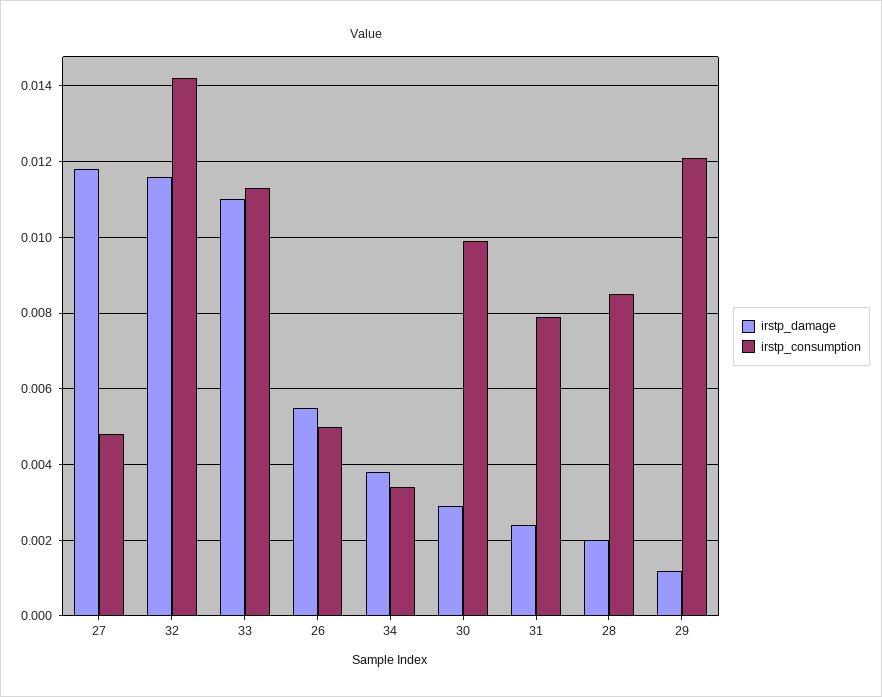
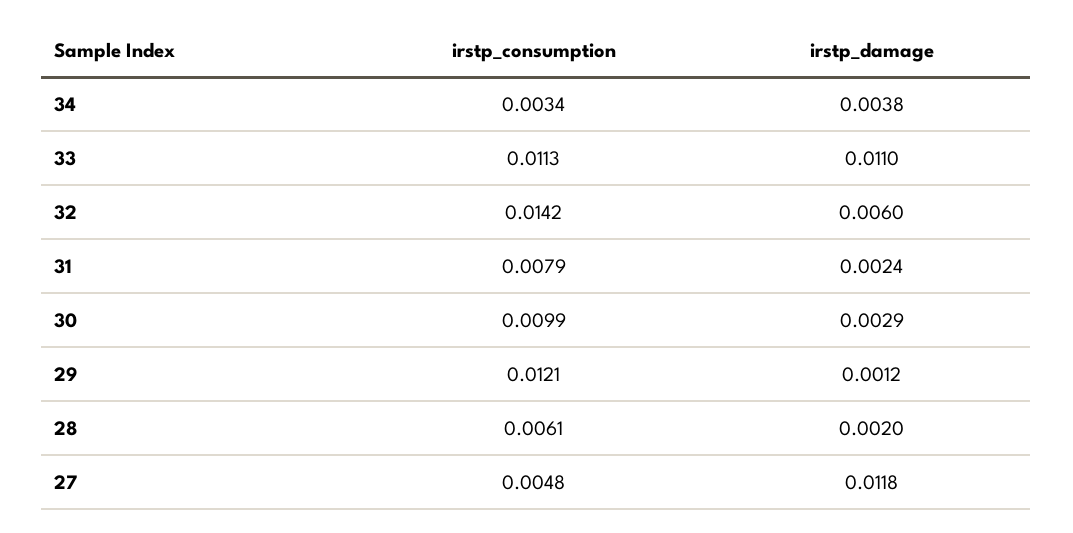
  {
    "irstp_damage": {
      "27": 0.0118,
-     "32": 0.0115,
+     "32": 0.006,
      "33": 0.011,
-     "26": 0.0055,
      "34": 0.0038,
      "30": 0.0029,
      "31": 0.0024,
      "28": 0.002,
      "29": 0.0012
    },
    "irstp_consumption": {
      "27": 0.0048,
      "32": 0.0142,
      "33": 0.0113,
-     "26": 0.005,
      "34": 0.0034,
      "30": 0.0099,
      "31": 0.0079,
-     "28": 0.0085,
+     "28": 0.0061,
      "29": 0.0121
    }
  }

